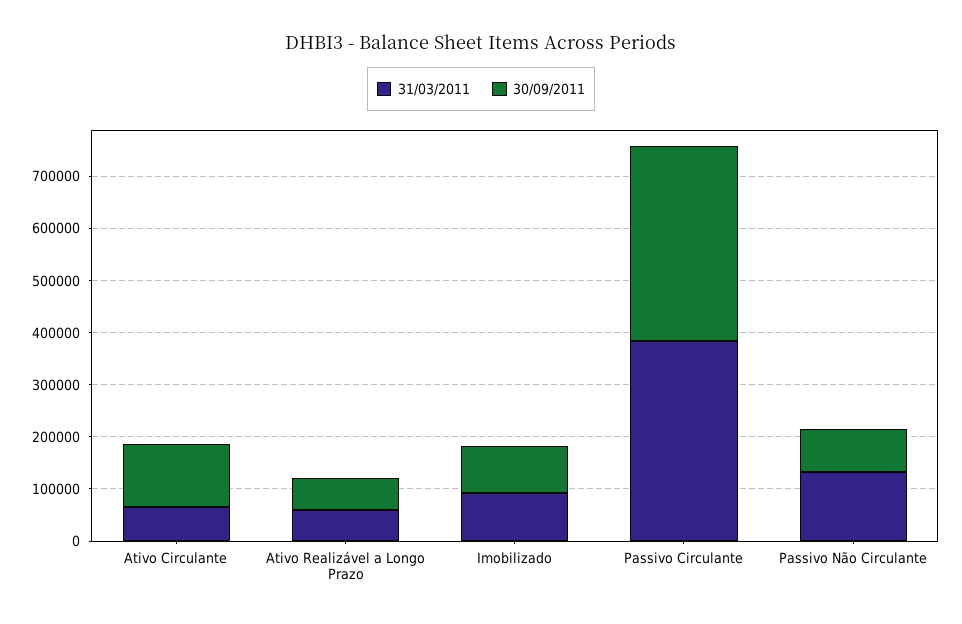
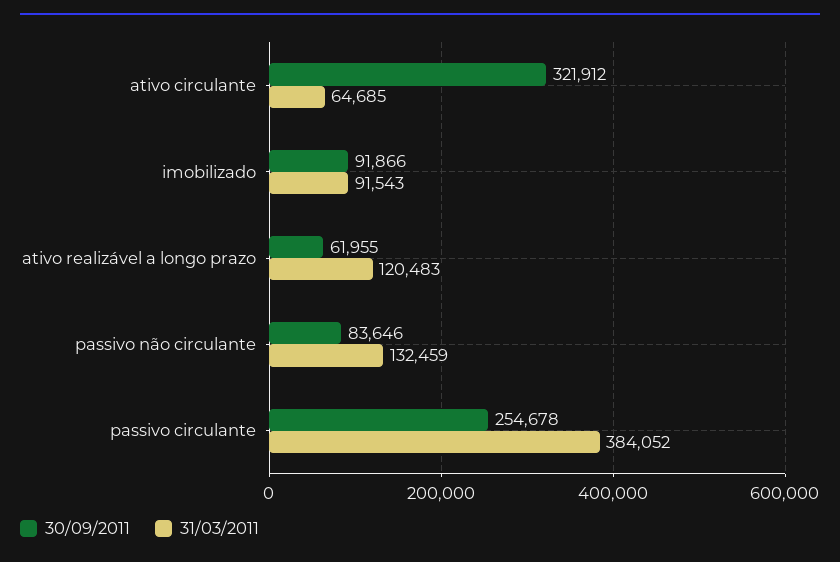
  {
    "31/03/2011": {
      "Ativo Circulante": 64685,
-     "Ativo Realizável a Longo Prazo": 60000,
+     "Ativo Realizável a Longo Prazo": 120483,
      "Imobilizado": 91543,
      "Passivo Circulante": 384052,
      "Passivo Não Circulante": 132459
    },
    "30/09/2011": {
-     "Ativo Circulante": 120000,
+     "Ativo Circulante": 321912,
      "Ativo Realizável a Longo Prazo": 61955,
      "Imobilizado": 91866,
-     "Passivo Circulante": 380000,
+     "Passivo Circulante": 254678,
      "Passivo Não Circulante": 83646
    }
  }

